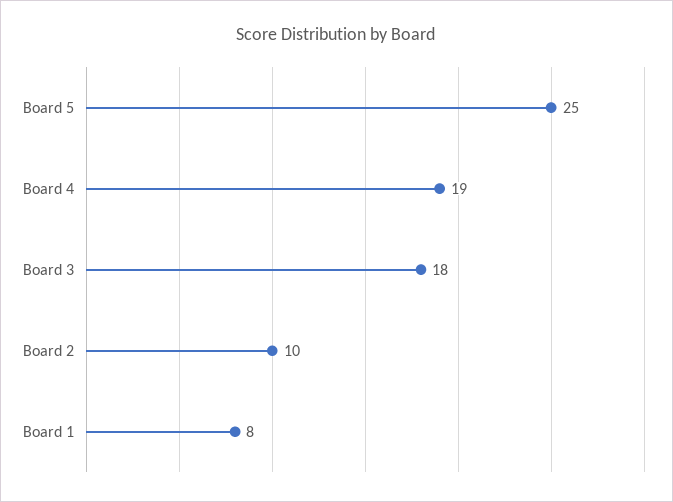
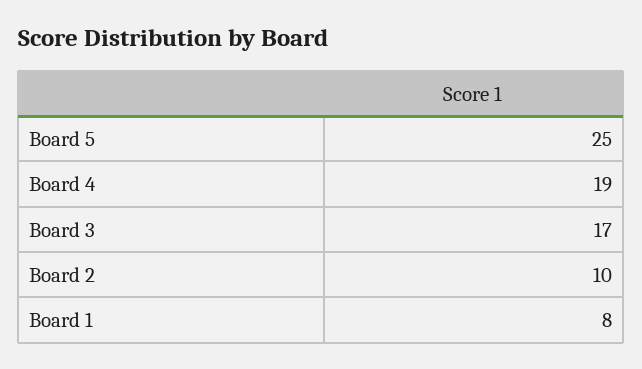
  {
    "Board 5": 25,
    "Board 4": 19,
-   "Board 3": 18,
+   "Board 3": 17,
    "Board 2": 10,
    "Board 1": 8
  }

